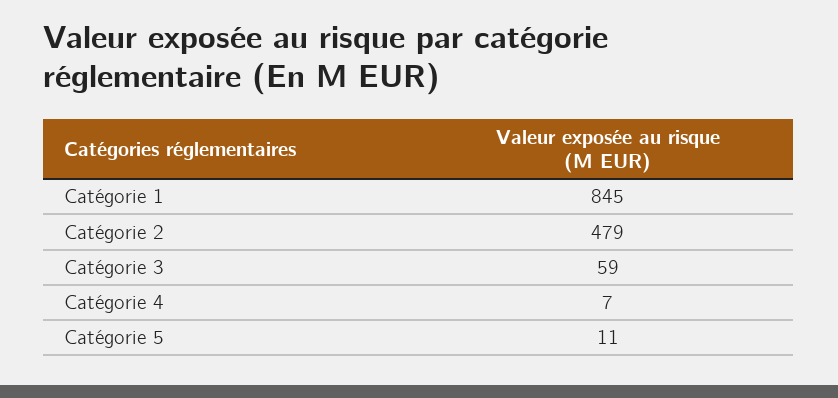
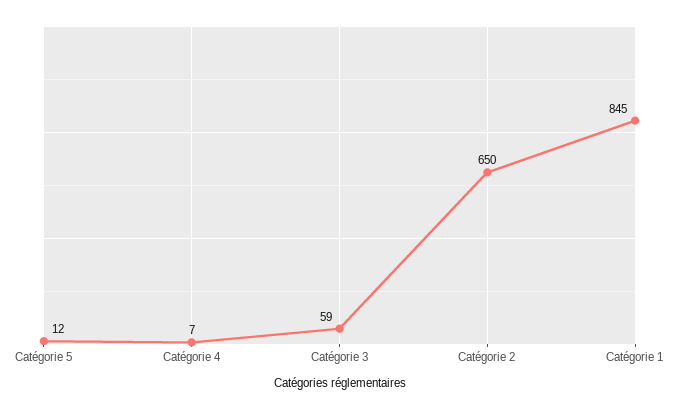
  {
    "Catégorie 1": 845,
-   "Catégorie 2": 479,
+   "Catégorie 2": 650,
    "Catégorie 3": 59,
    "Catégorie 4": 7,
-   "Catégorie 5": 11
+   "Catégorie 5": 12
  }

